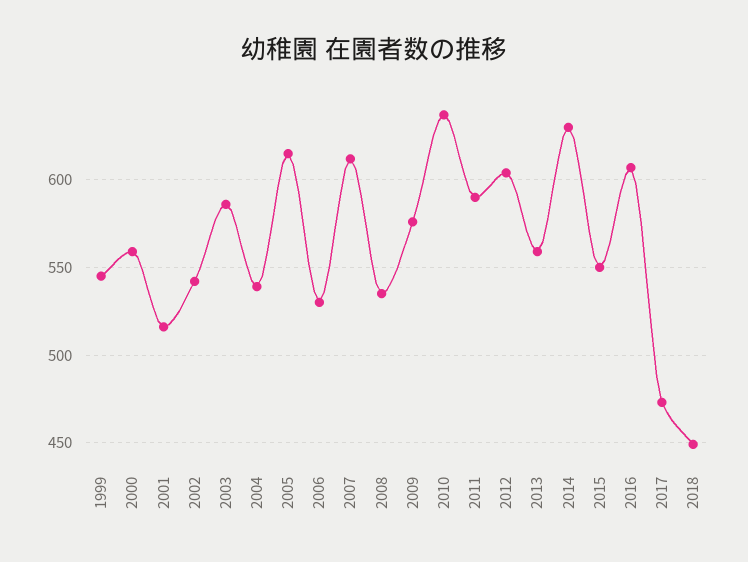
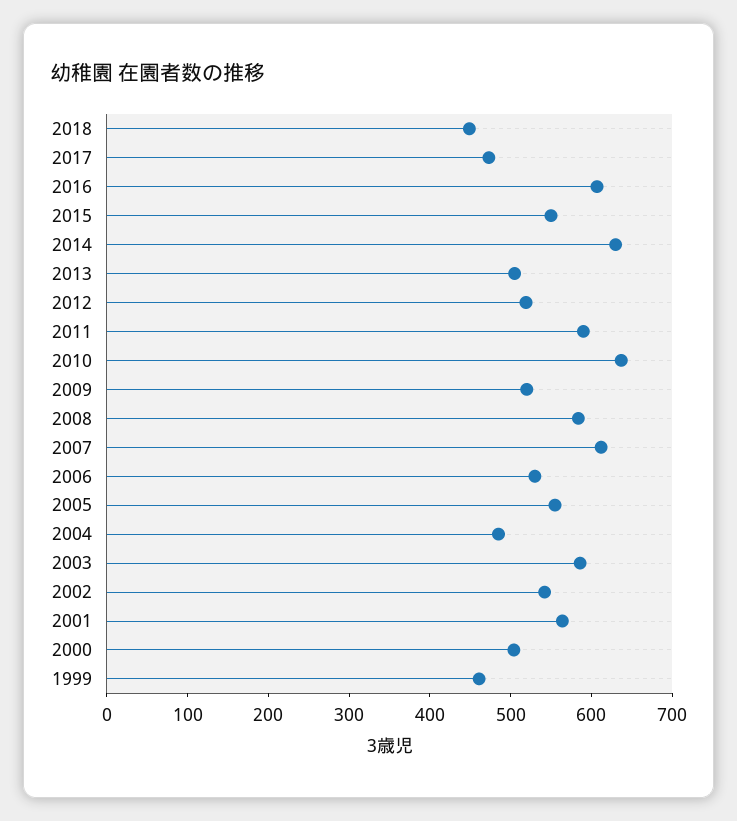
  {
-   "1999": 545,
+   "1999": 460,
-   "2000": 560,
+   "2000": 500,
-   "2001": 515,
+   "2001": 560,
    "2002": 540,
    "2003": 585,
-   "2004": 540,
+   "2004": 480,
-   "2005": 615,
+   "2005": 560,
    "2006": 530,
    "2007": 610,
-   "2008": 535,
+   "2008": 580,
-   "2009": 575,
+   "2009": 520,
    "2010": 635,
    "2011": 590,
-   "2012": 605,
+   "2012": 520,
-   "2013": 560,
+   "2013": 500,
    "2014": 630,
    "2015": 550,
    "2016": 605,
    "2017": 475,
    "2018": 450
  }

